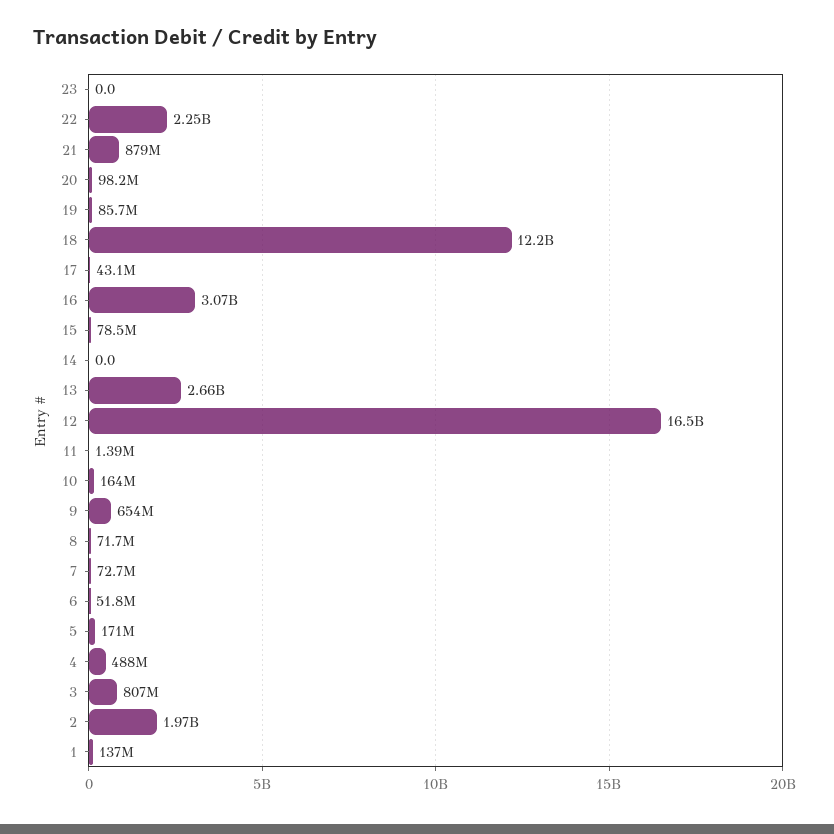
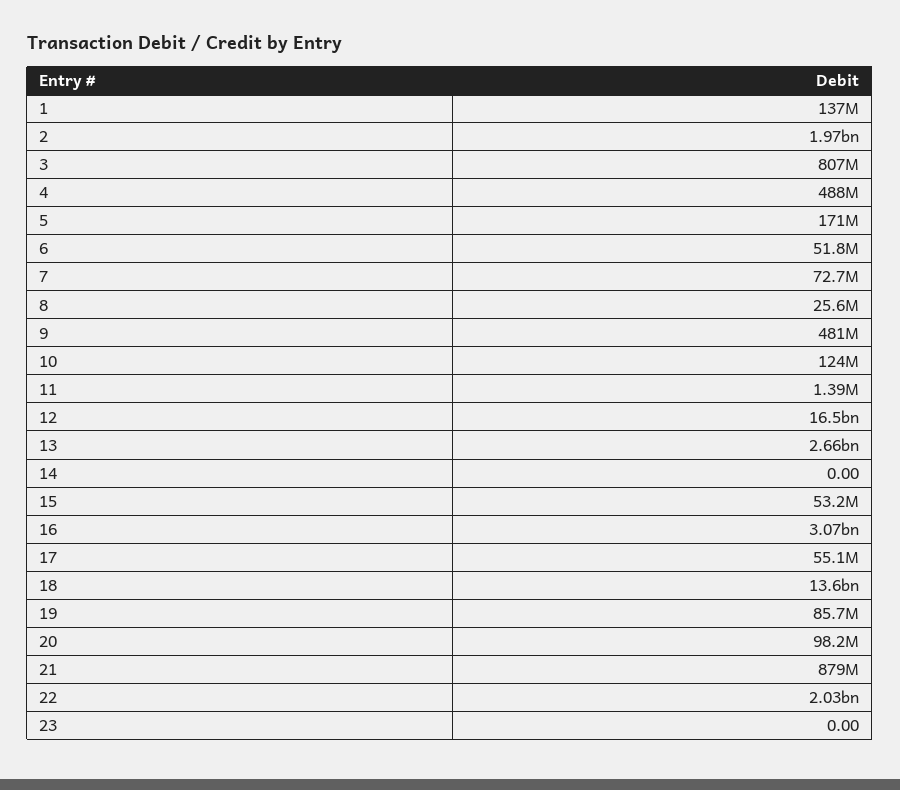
  {
    "23": 0,
-   "22": 2250000000,
+   "22": 2030000000,
    "21": 879000000,
    "20": 98200000,
    "19": 85700000,
-   "18": 12200000000,
+   "18": 13600000000,
-   "17": 43100000,
+   "17": 55100000,
    "16": 3070000000,
-   "15": 78500000,
+   "15": 53200000,
    "14": 0,
    "13": 2660000000,
    "12": 16500000000,
    "11": 1390000,
-   "10": 164000000,
+   "10": 124000000,
-   "9": 654000000,
+   "9": 481000000,
-   "8": 71700000,
+   "8": 25600000,
    "7": 72700000,
    "6": 51800000,
    "5": 171000000,
    "4": 488000000,
    "3": 807000000,
    "2": 1970000000,
    "1": 137000000
  }

